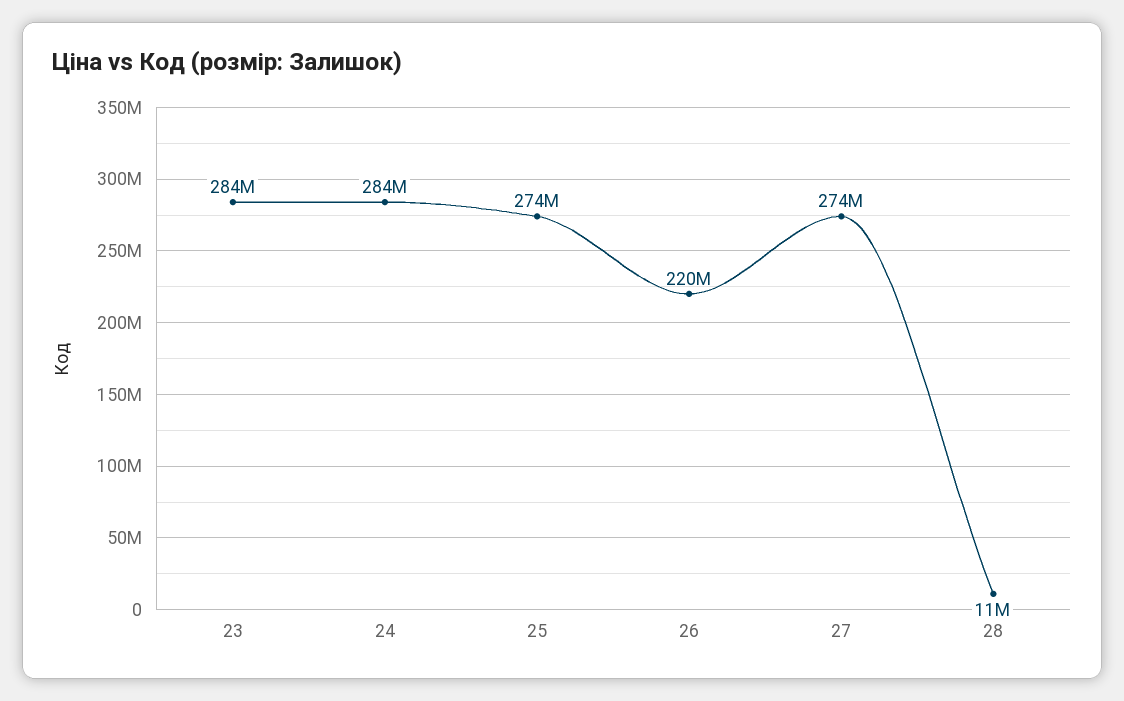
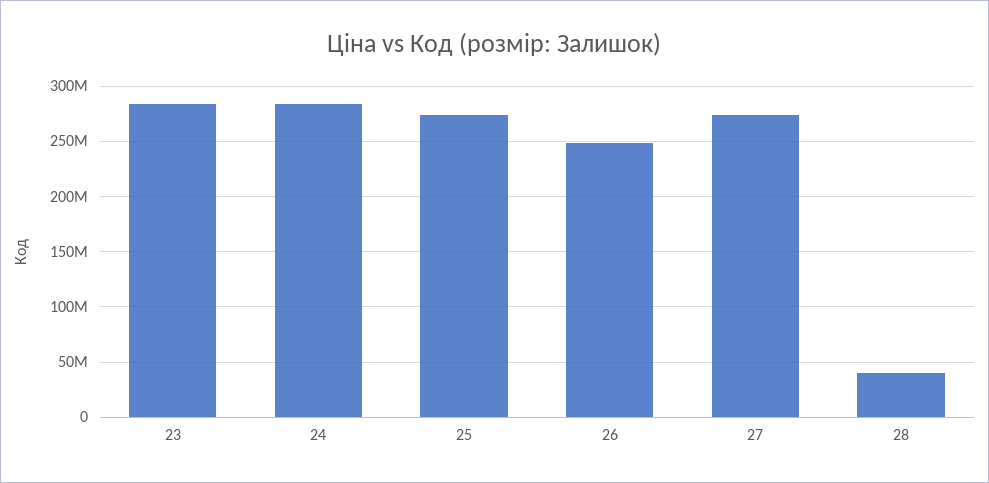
  {
    "23": 284000000,
    "24": 284000000,
    "25": 274000000,
-   "26": 220000000,
+   "26": 250000000,
    "27": 274000000,
-   "28": 11000000
+   "28": 40000000
  }

